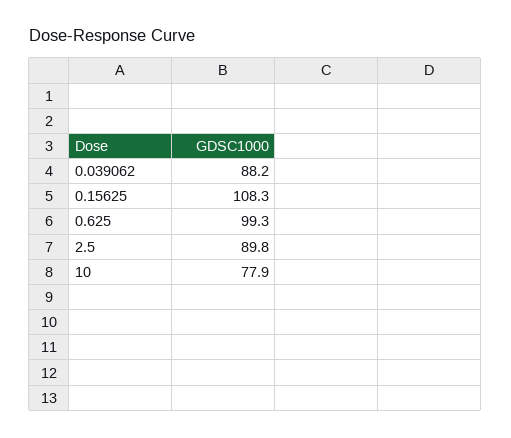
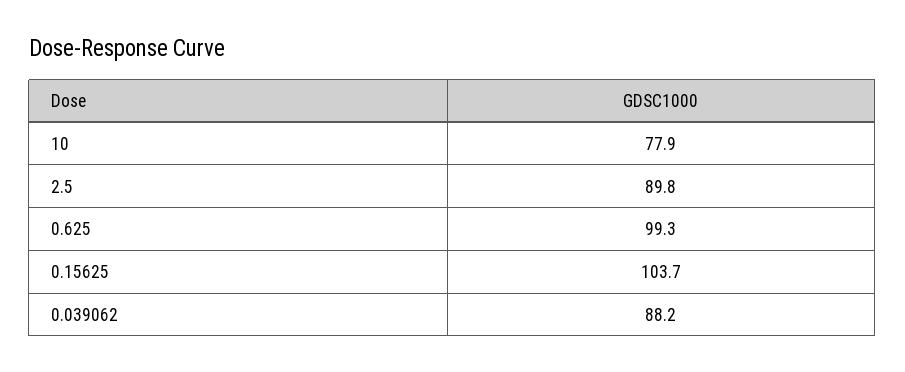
  {
    "0.039062": 88.2,
-   "0.15625": 108.3,
+   "0.15625": 103.7,
    "0.625": 99.3,
    "2.5": 89.8,
    "10": 77.9
  }

